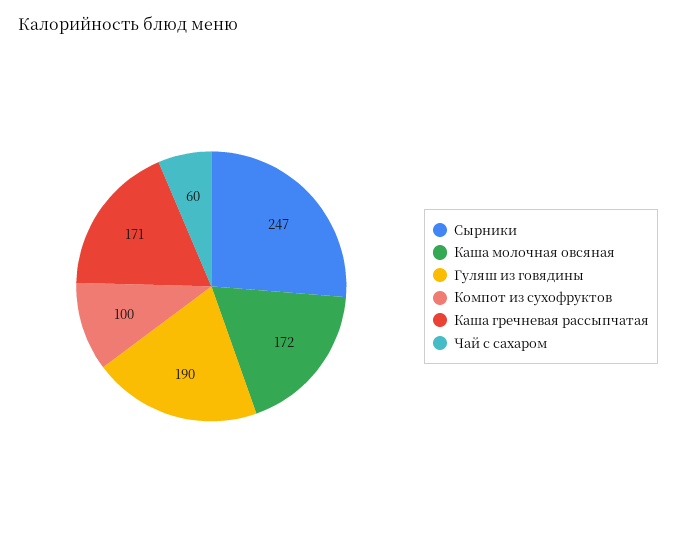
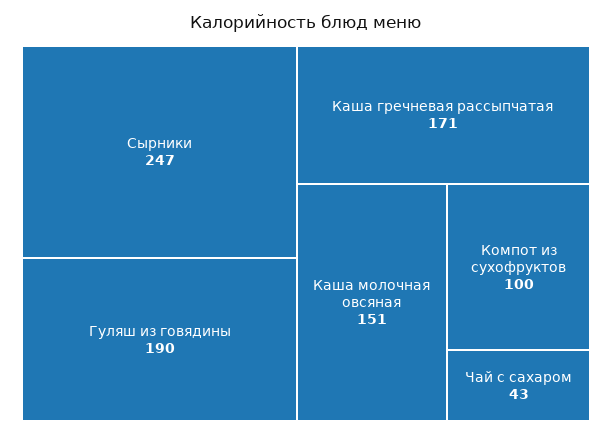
  {
    "Сырники": 247,
-   "Каша молочная овсяная": 172,
+   "Каша молочная овсяная": 151,
    "Гуляш из говядины": 190,
    "Компот из сухофруктов": 100,
    "Каша гречневая рассыпчатая": 171,
-   "Чай с сахаром": 60
+   "Чай с сахаром": 43
  }

